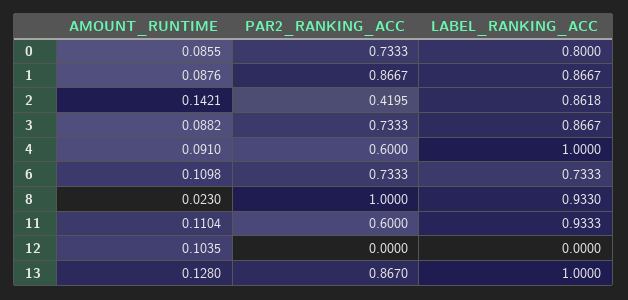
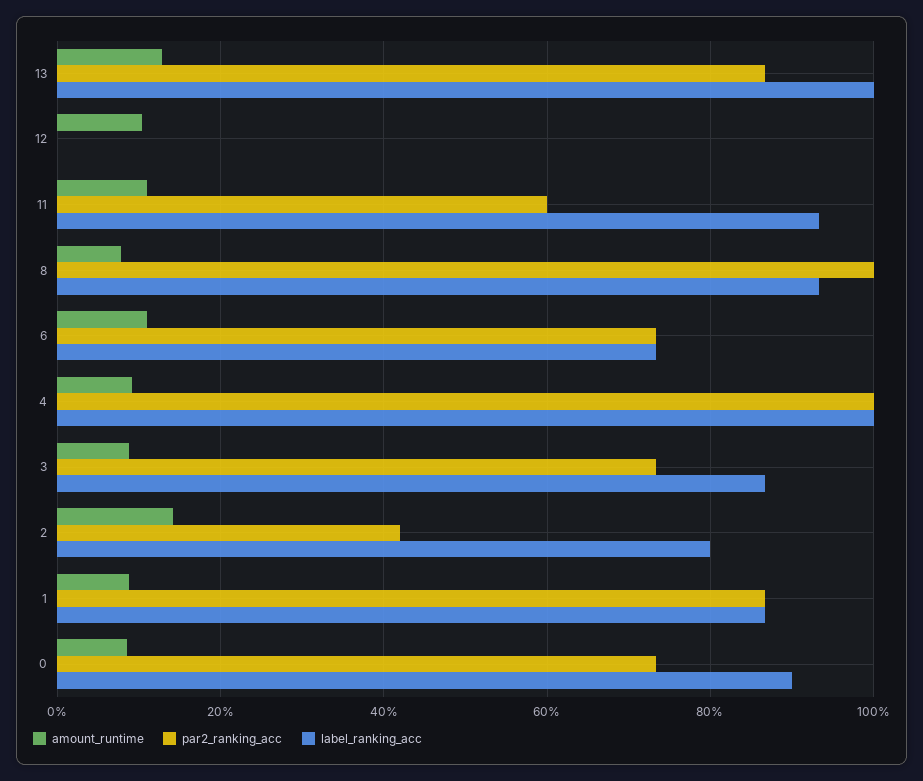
  {
    "AMOUNT_RUNTIME": {
      "0": 0.0855,
      "1": 0.0876,
      "2": 0.1421,
      "3": 0.0882,
      "4": 0.091,
      "6": 0.1098,
-     "8": 0.023,
+     "8": 0.08,
      "11": 0.1104,
      "12": 0.1035,
      "13": 0.128
    },
    "PAR2_RANKING_ACC": {
      "0": 0.7333,
      "1": 0.8667,
      "2": 0.4195,
      "3": 0.7333,
-     "4": 0.6,
+     "4": 1,
      "6": 0.7333,
      "8": 1,
      "11": 0.6,
      "12": 0,
      "13": 0.867
    },
    "LABEL_RANKING_ACC": {
-     "0": 0.8,
+     "0": 0.9,
      "1": 0.8667,
-     "2": 0.8618,
+     "2": 0.8,
      "3": 0.8667,
      "4": 1,
      "6": 0.7333,
      "8": 0.933,
      "11": 0.9333,
      "12": 0,
      "13": 1
    }
  }

